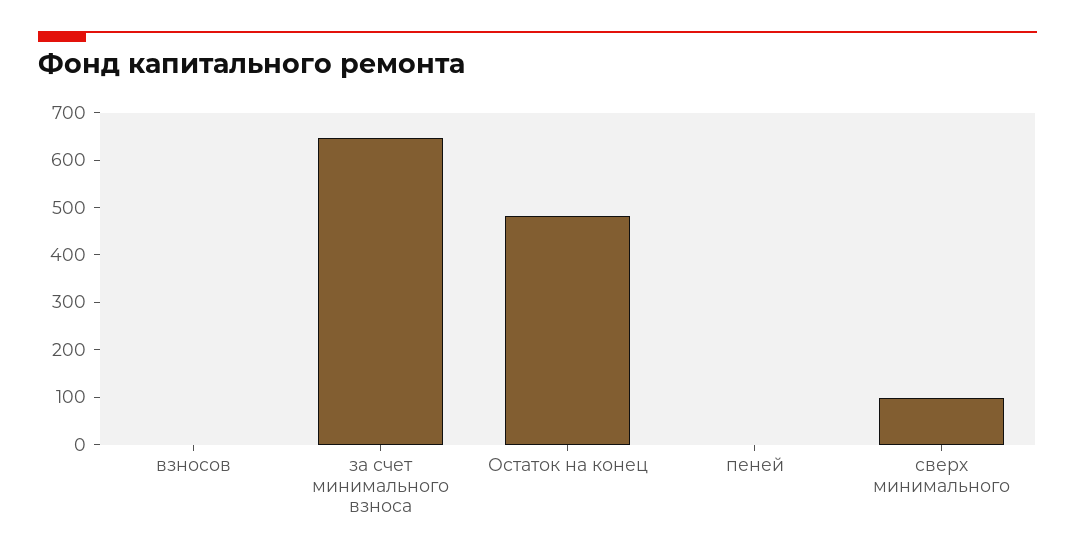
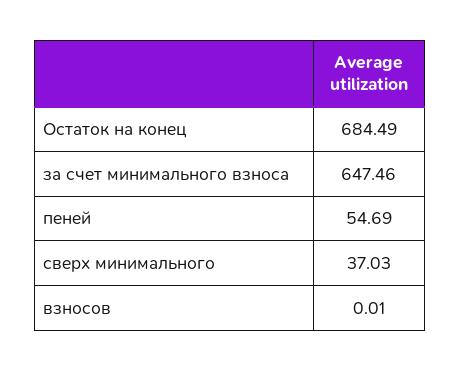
  {
    "взносов": 0.01,
    "за счет минимального взноса": 647.46,
-   "Остаток на конец": 480,
+   "Остаток на конец": 684.49,
-   "пеней": 0,
+   "пеней": 54.69,
-   "сверх минимального": 100
+   "сверх минимального": 37.03
  }

